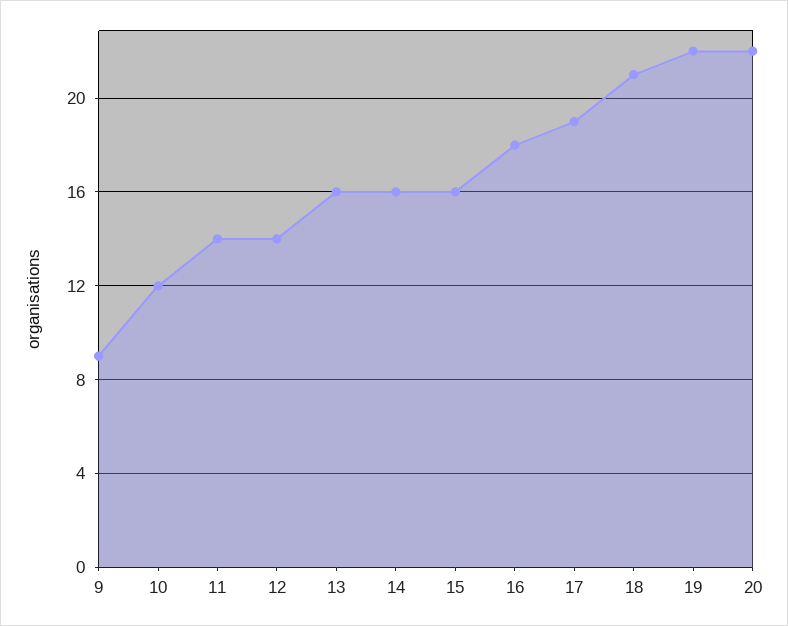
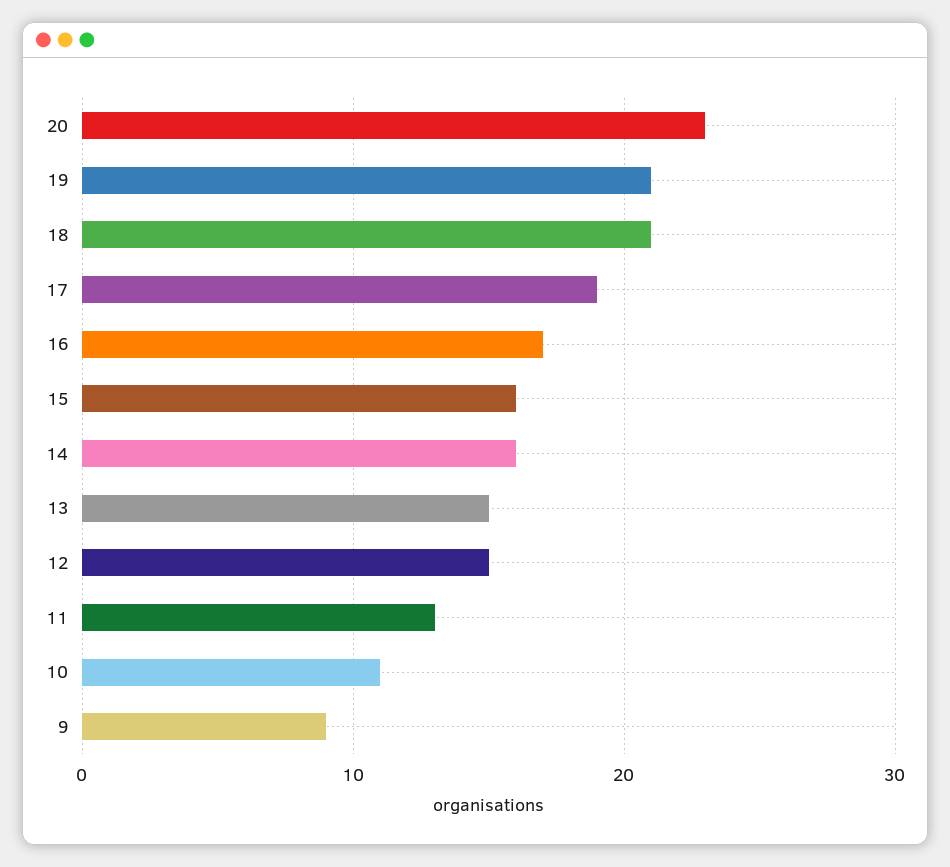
  {
    "9": 9,
-   "10": 12,
+   "10": 11,
-   "11": 14,
+   "11": 13,
-   "12": 14,
+   "12": 15,
-   "13": 16,
+   "13": 15,
    "14": 16,
    "15": 16,
-   "16": 18,
+   "16": 17,
    "17": 19,
    "18": 21,
-   "19": 22,
+   "19": 21,
-   "20": 22
+   "20": 23
  }

